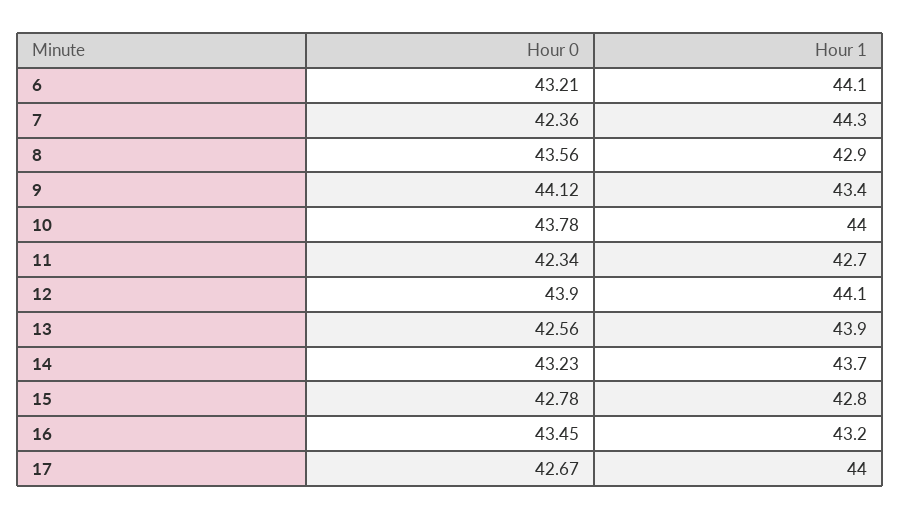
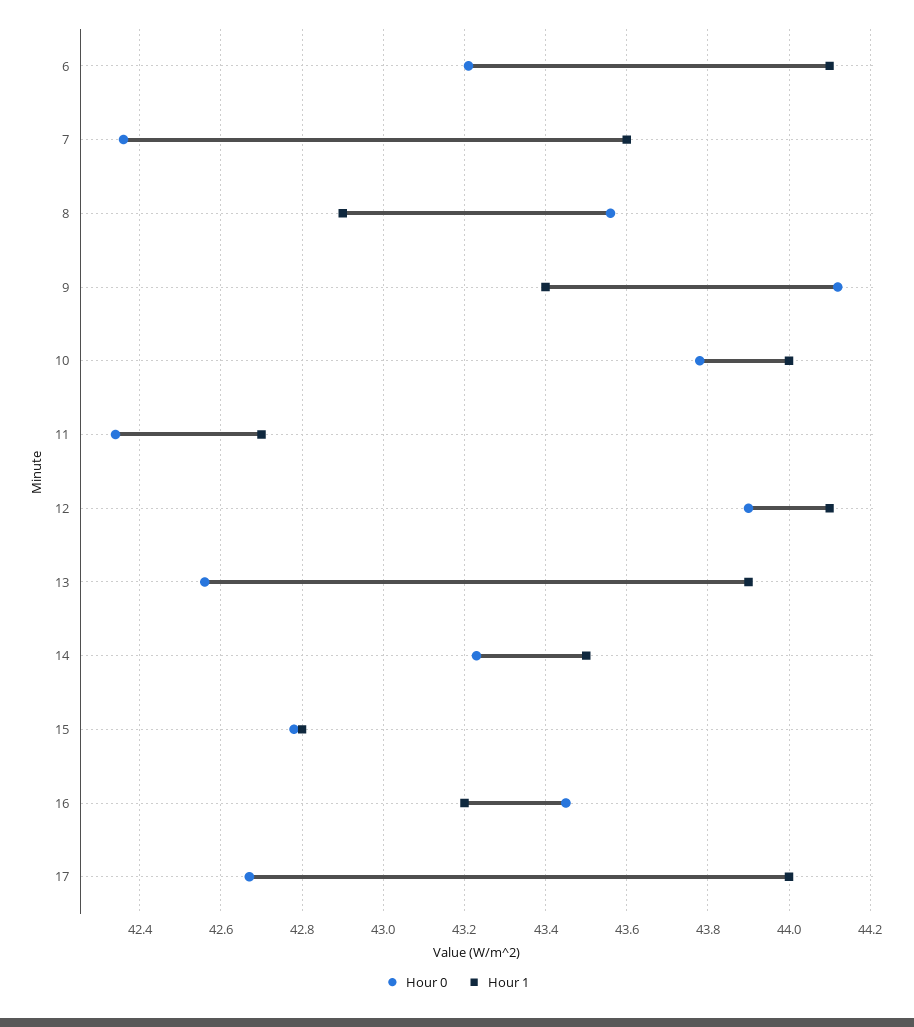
  {
    "Hour 0": {
      "6": 43.21,
      "7": 42.36,
      "8": 43.56,
      "9": 44.12,
      "10": 43.78,
      "11": 42.34,
      "12": 43.9,
      "13": 42.56,
      "14": 43.23,
      "15": 42.78,
      "16": 43.45,
      "17": 42.67
    },
    "Hour 1": {
      "6": 44.1,
-     "7": 44.3,
+     "7": 43.6,
      "8": 42.9,
      "9": 43.4,
      "10": 44,
      "11": 42.7,
      "12": 44.1,
      "13": 43.9,
-     "14": 43.7,
+     "14": 43.5,
      "15": 42.8,
      "16": 43.2,
      "17": 44
    }
  }

